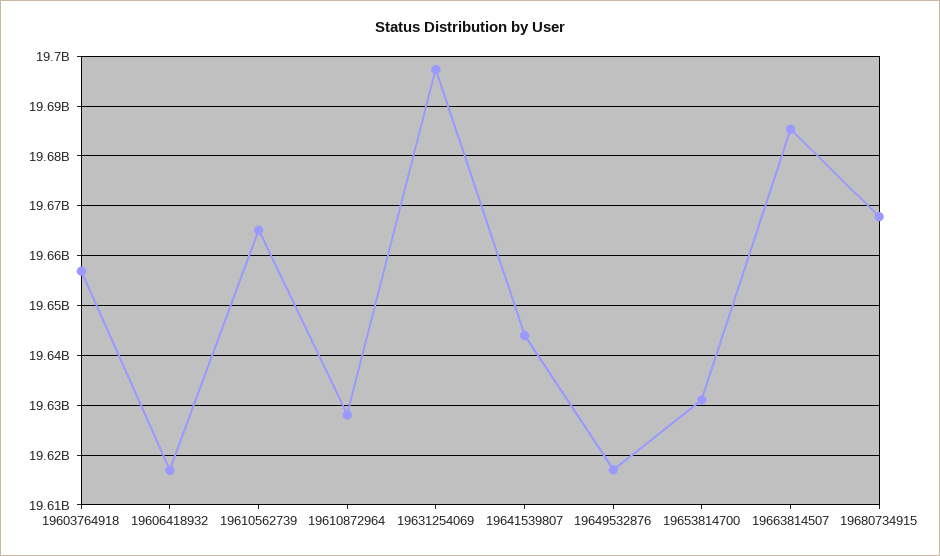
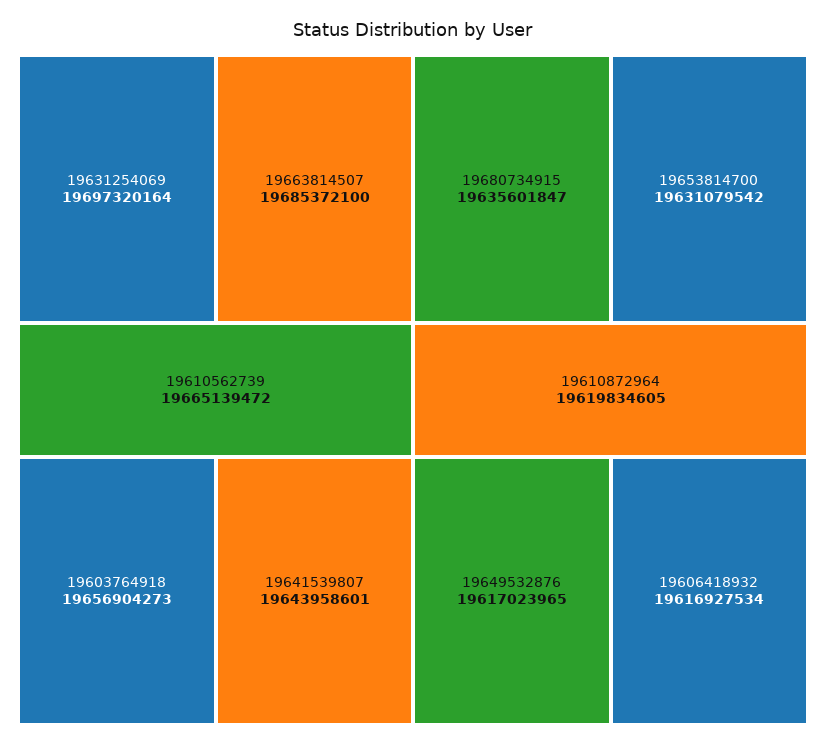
  {
    "19603764918": 19656904273,
    "19606418932": 19616927534,
    "19610562739": 19665139472,
-   "19610872964": 19628000000,
+   "19610872964": 19619834605,
    "19631254069": 19697320164,
    "19641539807": 19643958601,
    "19649532876": 19617023965,
    "19653814700": 19631079542,
    "19663814507": 19685372100,
-   "19680734915": 19668000000
+   "19680734915": 19635601847
  }

